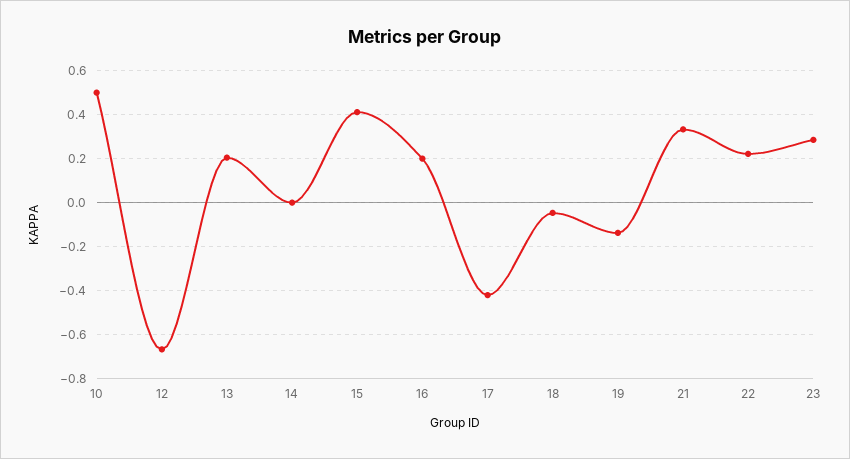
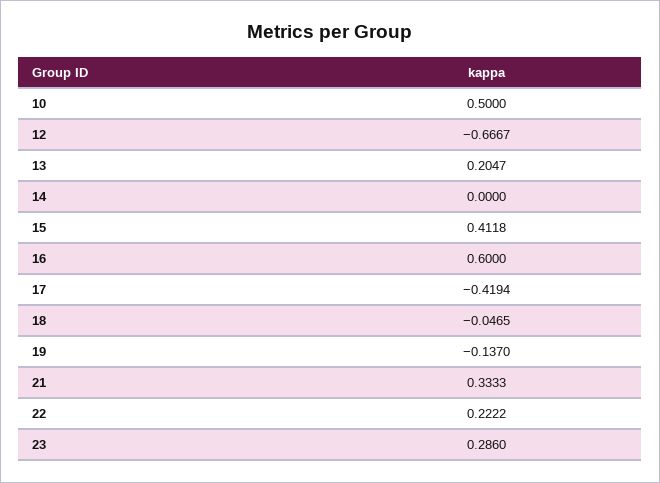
  {
    "10": 0.5,
    "12": -0.6667,
    "13": 0.2047,
    "14": 0,
    "15": 0.4118,
-   "16": 0.2,
+   "16": 0.6,
    "17": -0.4194,
    "18": -0.0465,
    "19": -0.137,
    "21": 0.3333,
    "22": 0.2222,
    "23": 0.286
  }

